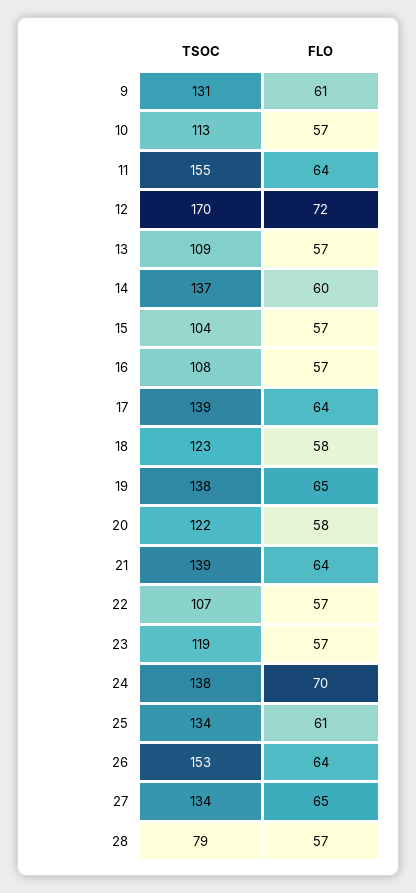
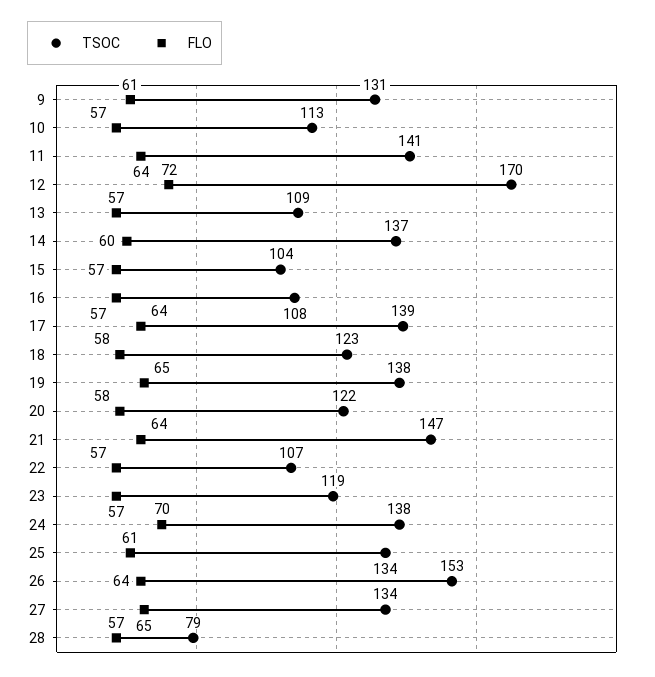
  {
    "TSOC": {
      "9": 131,
      "10": 113,
-     "11": 155,
+     "11": 141,
      "12": 170,
      "13": 109,
      "14": 137,
      "15": 104,
      "16": 108,
      "17": 139,
      "18": 123,
      "19": 138,
      "20": 122,
-     "21": 139,
+     "21": 147,
      "22": 107,
      "23": 119,
      "24": 138,
      "25": 134,
      "26": 153,
      "27": 134,
      "28": 79
    },
    "FLO": {
      "9": 61,
      "10": 57,
      "11": 64,
      "12": 72,
      "13": 57,
      "14": 60,
      "15": 57,
      "16": 57,
      "17": 64,
      "18": 58,
      "19": 65,
      "20": 58,
      "21": 64,
      "22": 57,
      "23": 57,
      "24": 70,
      "25": 61,
      "26": 64,
      "27": 65,
      "28": 57
    }
  }

